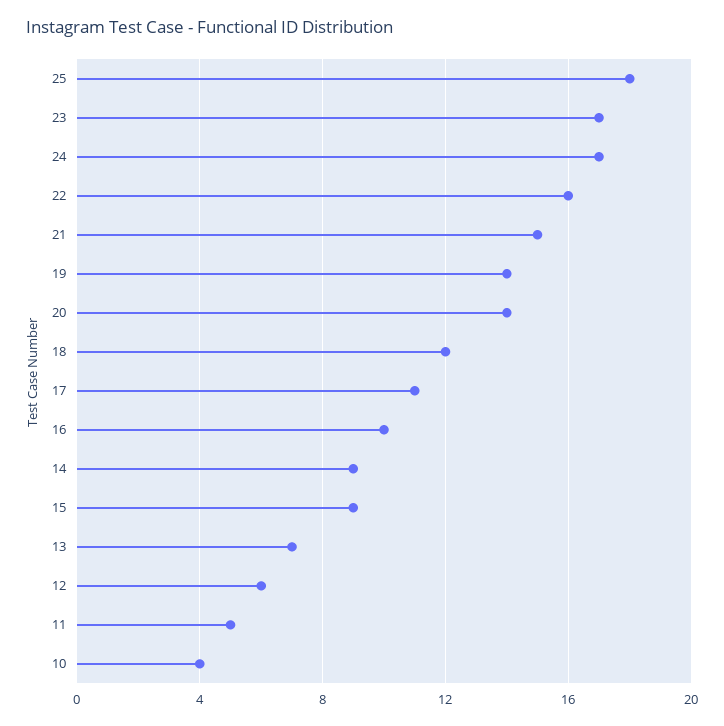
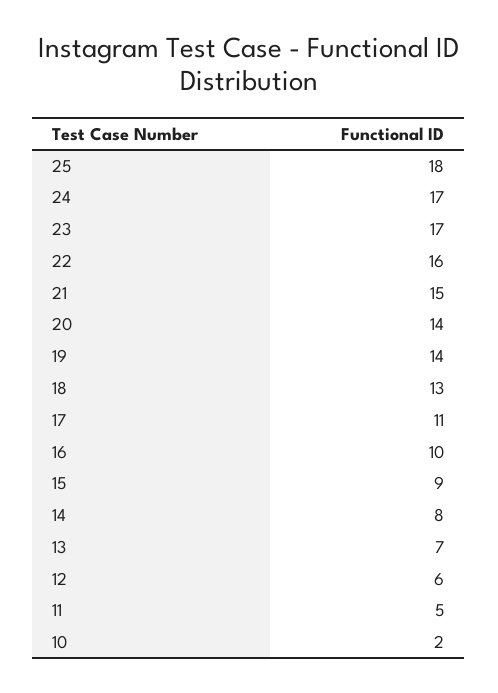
  {
    "25": 18,
    "23": 17,
    "24": 17,
    "22": 16,
    "21": 15,
    "19": 14,
    "20": 14,
-   "18": 12,
+   "18": 13,
    "17": 11,
    "16": 10,
-   "14": 9,
+   "14": 8,
    "15": 9,
    "13": 7,
    "12": 6,
    "11": 5,
-   "10": 4
+   "10": 2
  }

